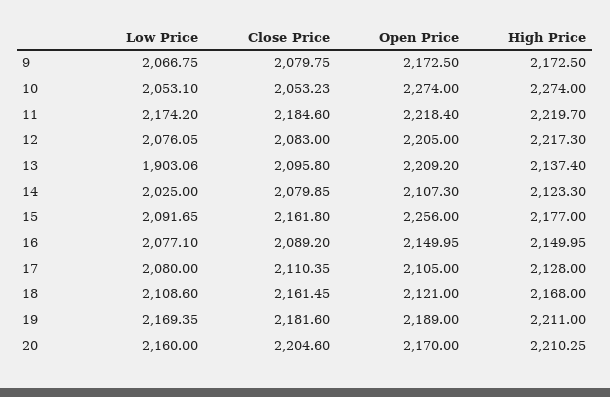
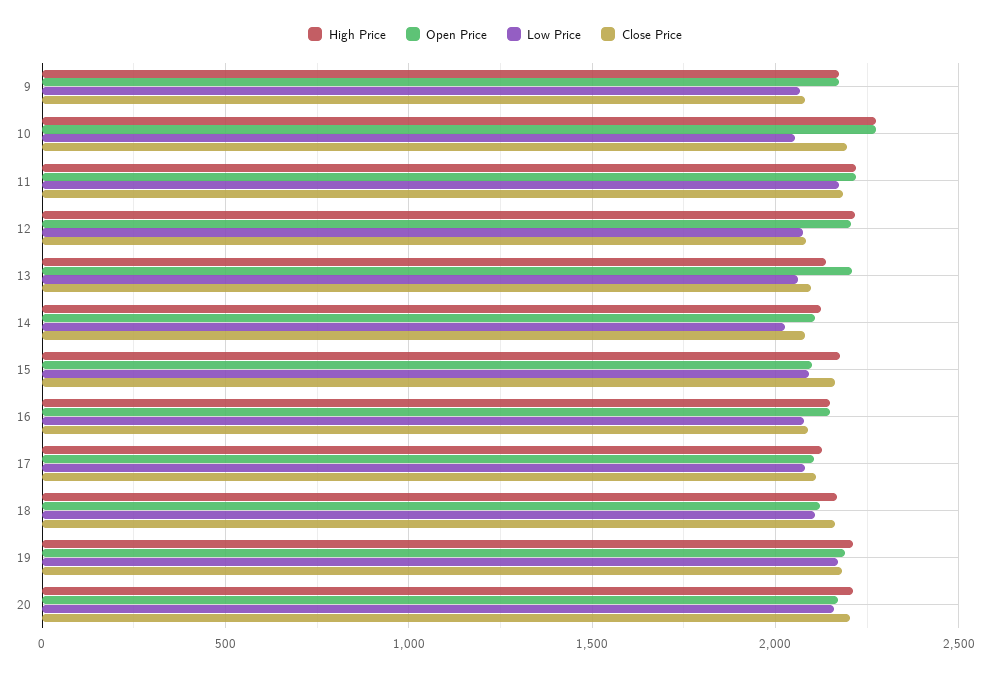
  {
    "Low Price": {
      "9": 2066.75,
      "10": 2053.1,
      "11": 2174.2,
      "12": 2076.05,
-     "13": 1903.06,
+     "13": 2050,
      "14": 2025,
      "15": 2091.65,
      "16": 2077.1,
      "17": 2080,
      "18": 2108.6,
      "19": 2169.35,
      "20": 2160
    },
    "Close Price": {
      "9": 2079.75,
-     "10": 2053.23,
+     "10": 2200,
      "11": 2184.6,
      "12": 2083,
      "13": 2095.8,
      "14": 2079.85,
      "15": 2161.8,
      "16": 2089.2,
      "17": 2110.35,
      "18": 2161.45,
      "19": 2181.6,
      "20": 2204.6
    },
    "Open Price": {
      "9": 2172.5,
      "10": 2274,
      "11": 2218.4,
      "12": 2205,
      "13": 2209.2,
      "14": 2107.3,
-     "15": 2256,
+     "15": 2100,
      "16": 2149.95,
      "17": 2105,
      "18": 2121,
      "19": 2189,
      "20": 2170
    },
    "High Price": {
      "9": 2172.5,
      "10": 2274,
      "11": 2219.7,
      "12": 2217.3,
      "13": 2137.4,
      "14": 2123.3,
      "15": 2177,
      "16": 2149.95,
      "17": 2128,
      "18": 2168,
      "19": 2211,
      "20": 2210.25
    }
  }

